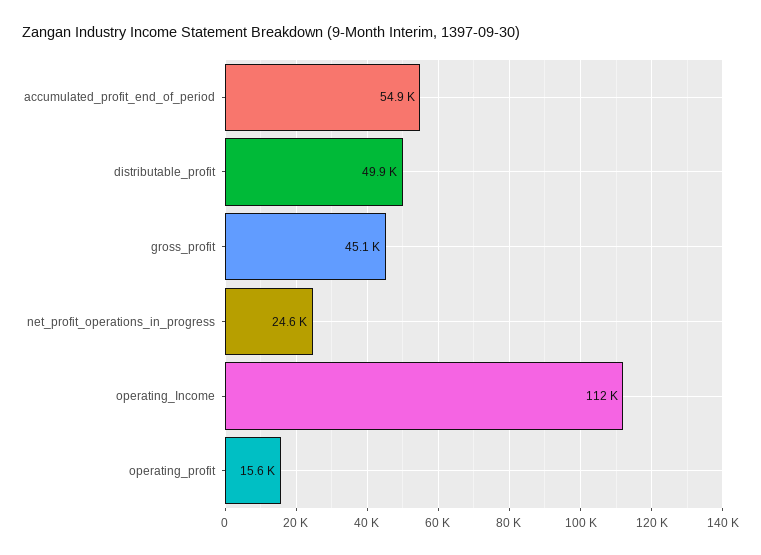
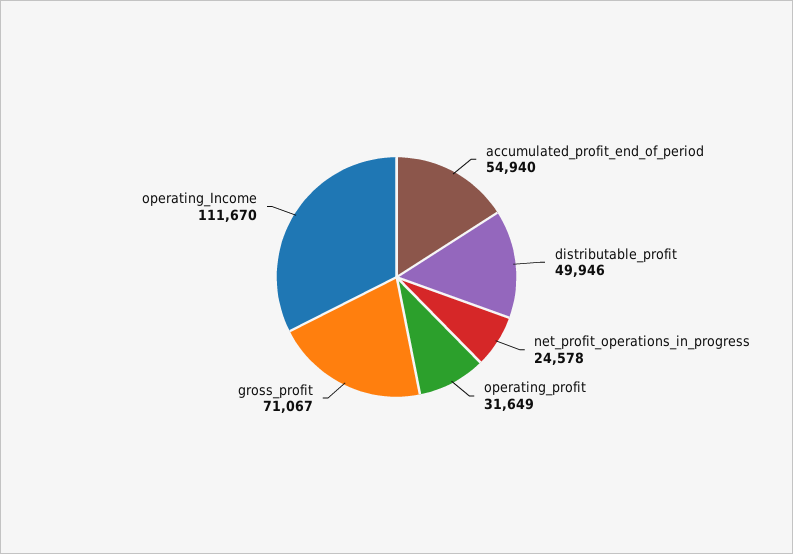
  {
    "accumulated_profit_end_of_period": 54940,
    "distributable_profit": 49946,
-   "gross_profit": 45100,
+   "gross_profit": 71067,
    "net_profit_operations_in_progress": 24578,
    "operating_Income": 111670,
-   "operating_profit": 15600
+   "operating_profit": 31649
  }

